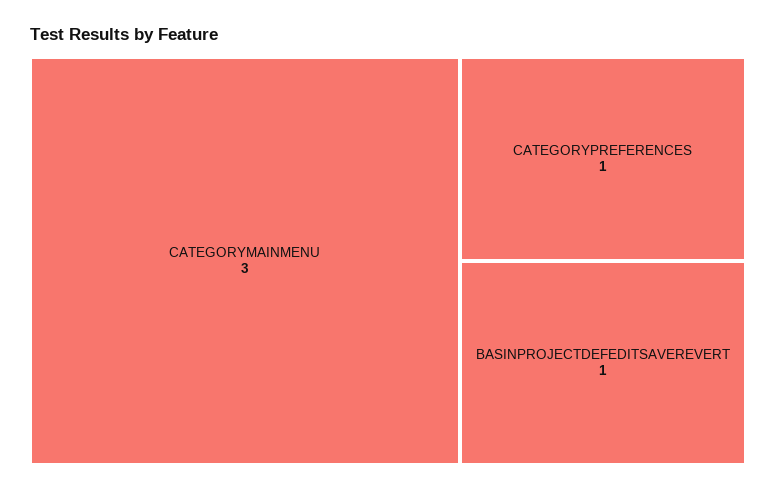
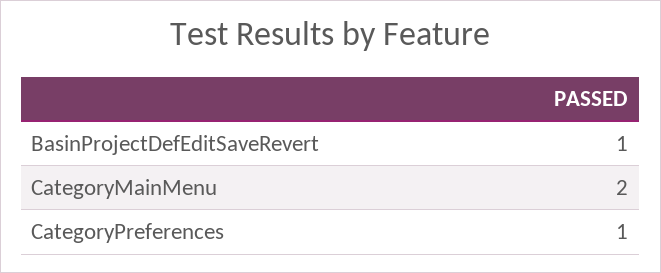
  {
-   "CATEGORYMAINMENU": 3,
+   "CATEGORYMAINMENU": 2,
    "CATEGORYPREFERENCES": 1,
    "BASINPROJECTDEFEDITSAVEREVERT": 1
  }

